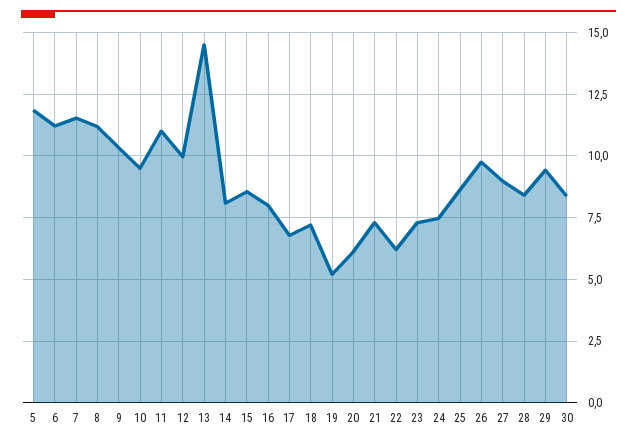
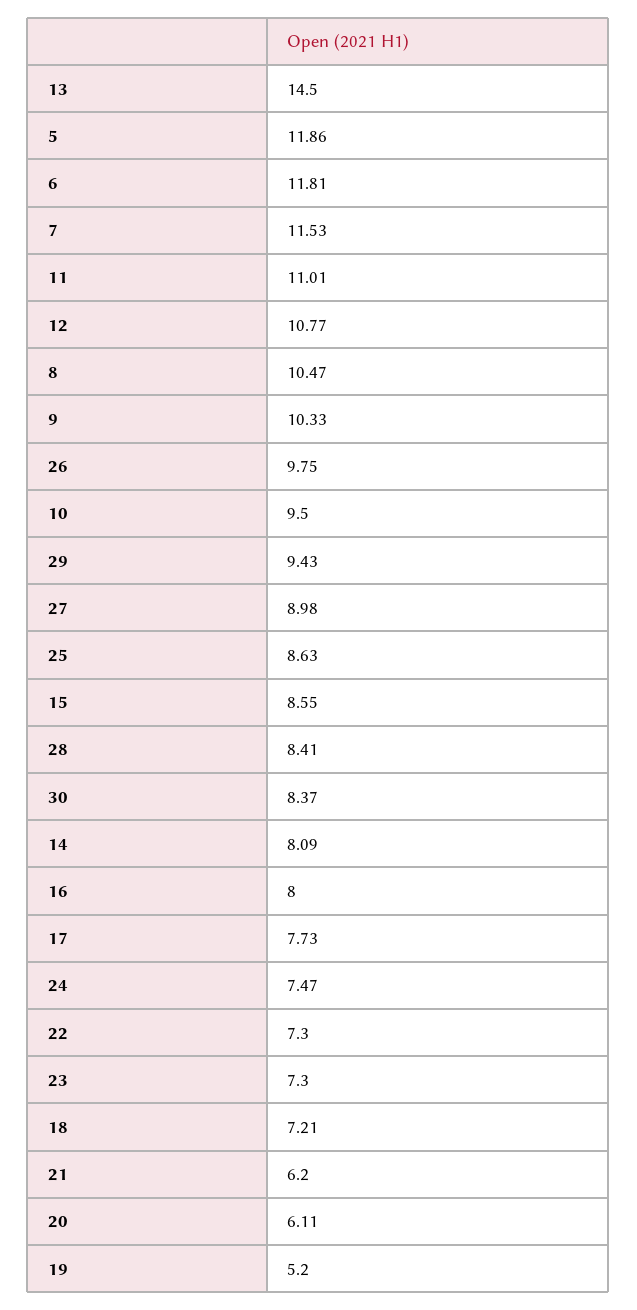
  {
    "5": 11.86,
-   "6": 11.25,
+   "6": 11.81,
    "7": 11.53,
-   "8": 11.25,
+   "8": 10.47,
    "9": 10.33,
    "10": 9.5,
    "11": 11.01,
-   "12": 10,
+   "12": 10.77,
    "13": 14.5,
    "14": 8.09,
    "15": 8.55,
    "16": 8,
-   "17": 6.75,
+   "17": 7.73,
    "18": 7.21,
    "19": 5.2,
    "20": 6.11,
-   "21": 7.25,
+   "21": 6.2,
-   "22": 6.25,
+   "22": 7.3,
    "23": 7.3,
    "24": 7.47,
    "25": 8.63,
    "26": 9.75,
    "27": 8.98,
    "28": 8.41,
    "29": 9.43,
    "30": 8.37
  }

